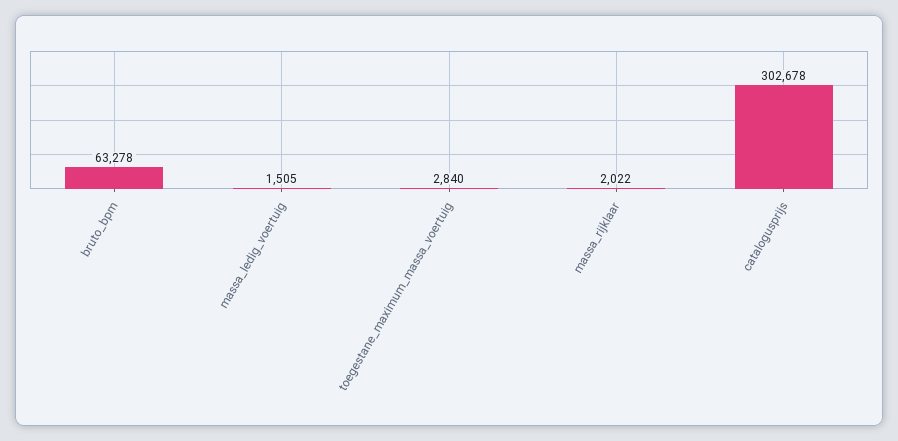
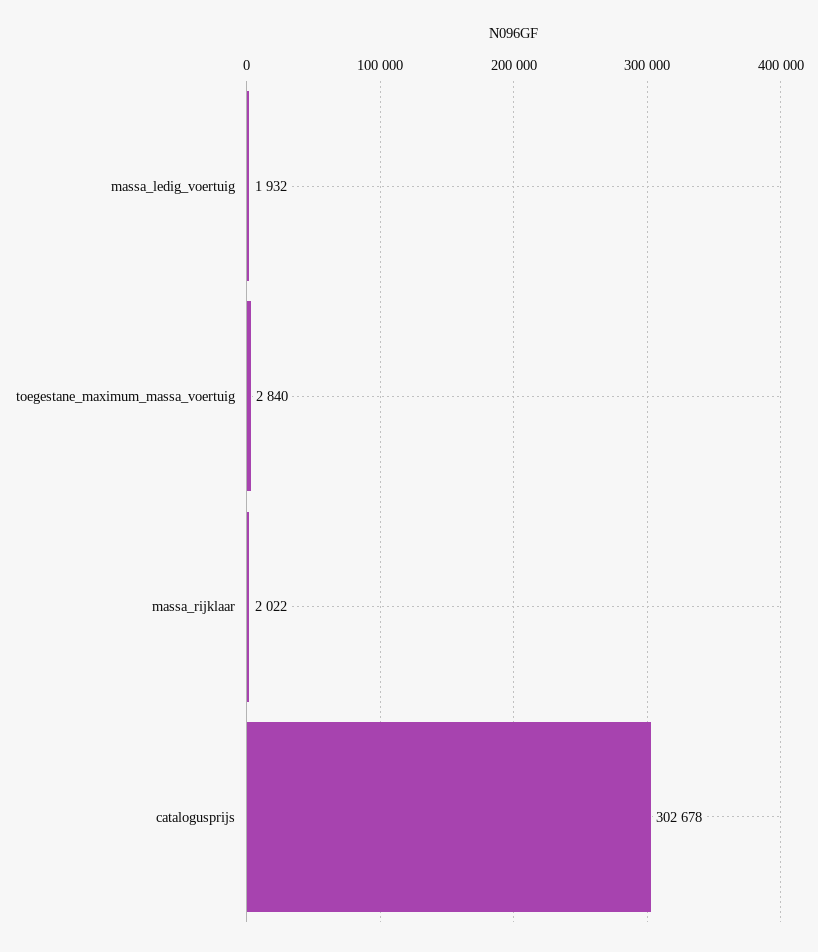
  {
-   "bruto_bpm": 63278,
-   "massa_ledig_voertuig": 1505,
+   "massa_ledig_voertuig": 1932,
    "toegestane_maximum_massa_voertuig": 2840,
    "massa_rijklaar": 2022,
    "catalogusprijs": 302678
  }

